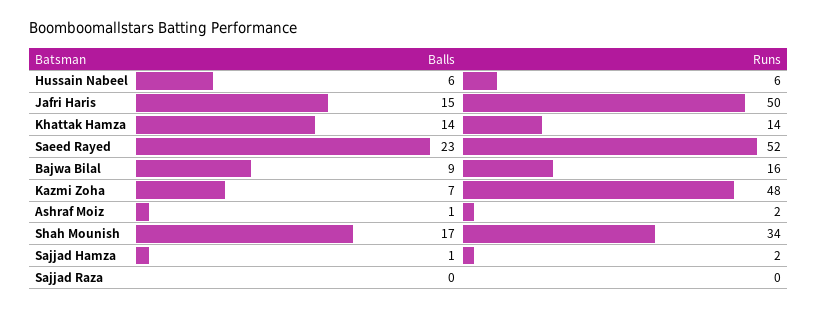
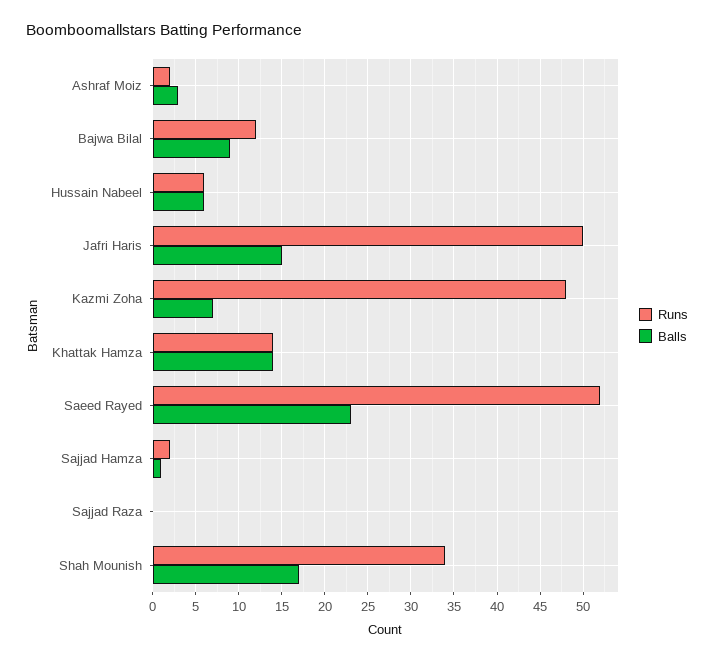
  {
    "Balls": {
      "Hussain Nabeel": 6,
      "Jafri Haris": 15,
      "Khattak Hamza": 14,
      "Saeed Rayed": 23,
      "Bajwa Bilal": 9,
      "Kazmi Zoha": 7,
-     "Ashraf Moiz": 1,
+     "Ashraf Moiz": 3,
      "Shah Mounish": 17,
      "Sajjad Hamza": 1,
      "Sajjad Raza": 0
    },
    "Runs": {
      "Hussain Nabeel": 6,
      "Jafri Haris": 50,
      "Khattak Hamza": 14,
      "Saeed Rayed": 52,
-     "Bajwa Bilal": 16,
+     "Bajwa Bilal": 12,
      "Kazmi Zoha": 48,
      "Ashraf Moiz": 2,
      "Shah Mounish": 34,
      "Sajjad Hamza": 2,
      "Sajjad Raza": 0
    }
  }

